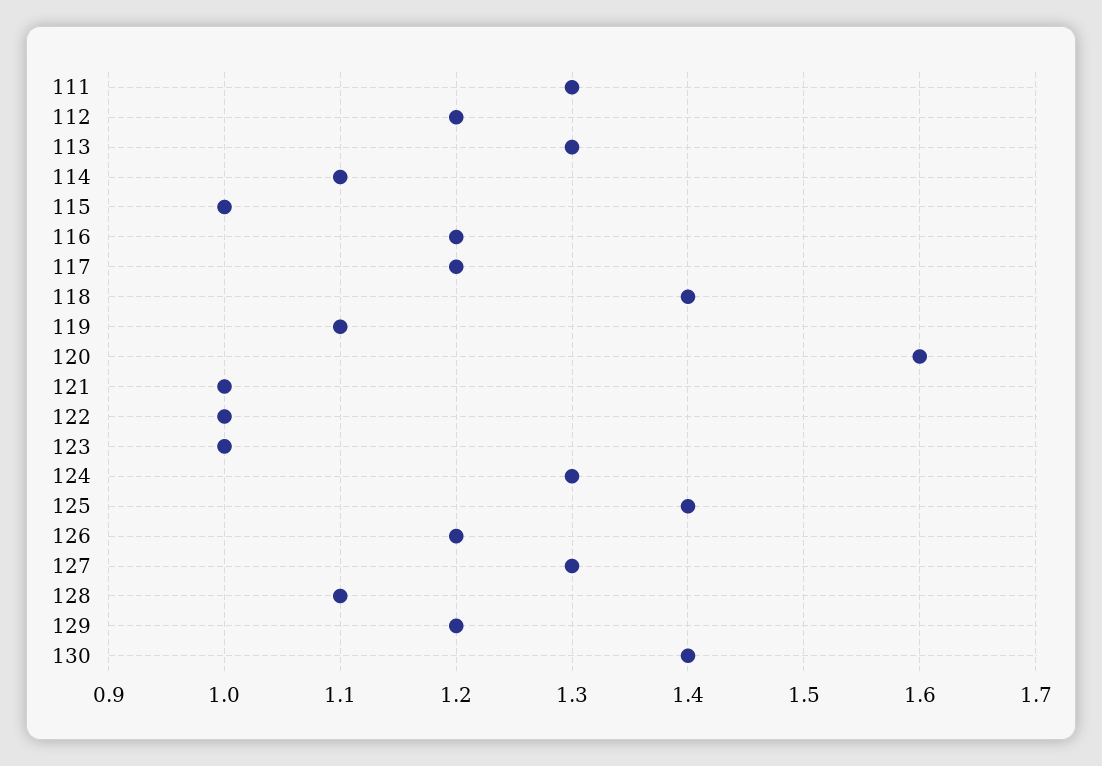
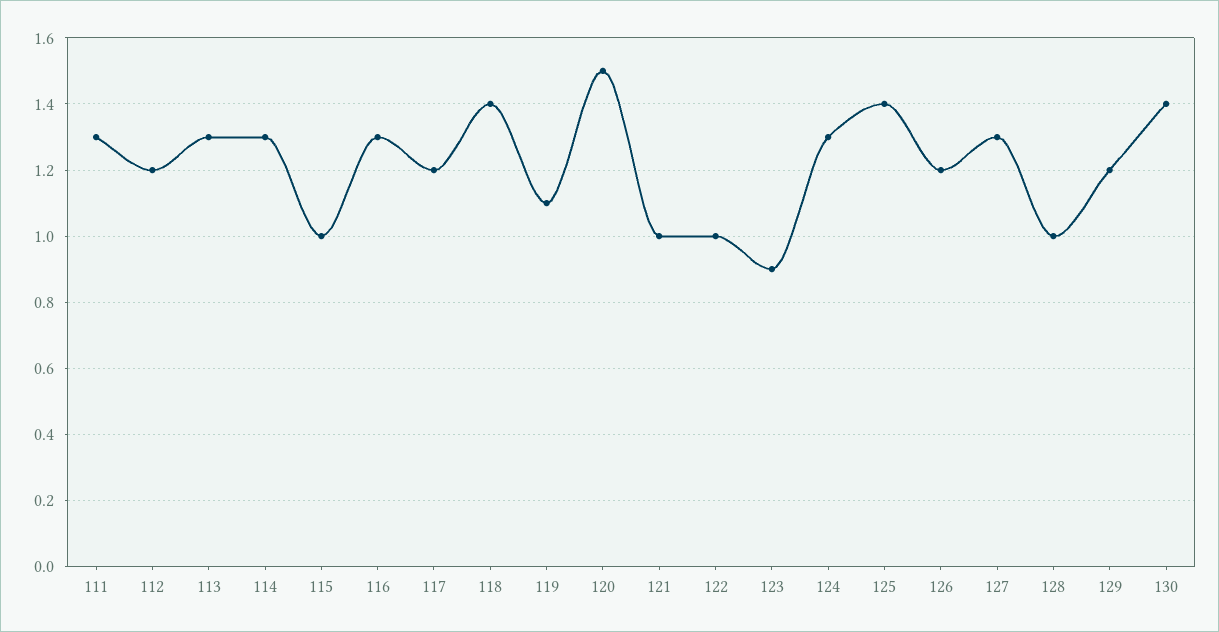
  {
    "111": 1.3,
    "112": 1.2,
    "113": 1.3,
-   "114": 1.1,
+   "114": 1.3,
    "115": 1,
-   "116": 1.2,
+   "116": 1.3,
    "117": 1.2,
    "118": 1.4,
    "119": 1.1,
-   "120": 1.6,
+   "120": 1.5,
    "121": 1,
    "122": 1,
-   "123": 1,
+   "123": 0.9,
    "124": 1.3,
    "125": 1.4,
    "126": 1.2,
    "127": 1.3,
-   "128": 1.1,
+   "128": 1,
    "129": 1.2,
    "130": 1.4
  }

